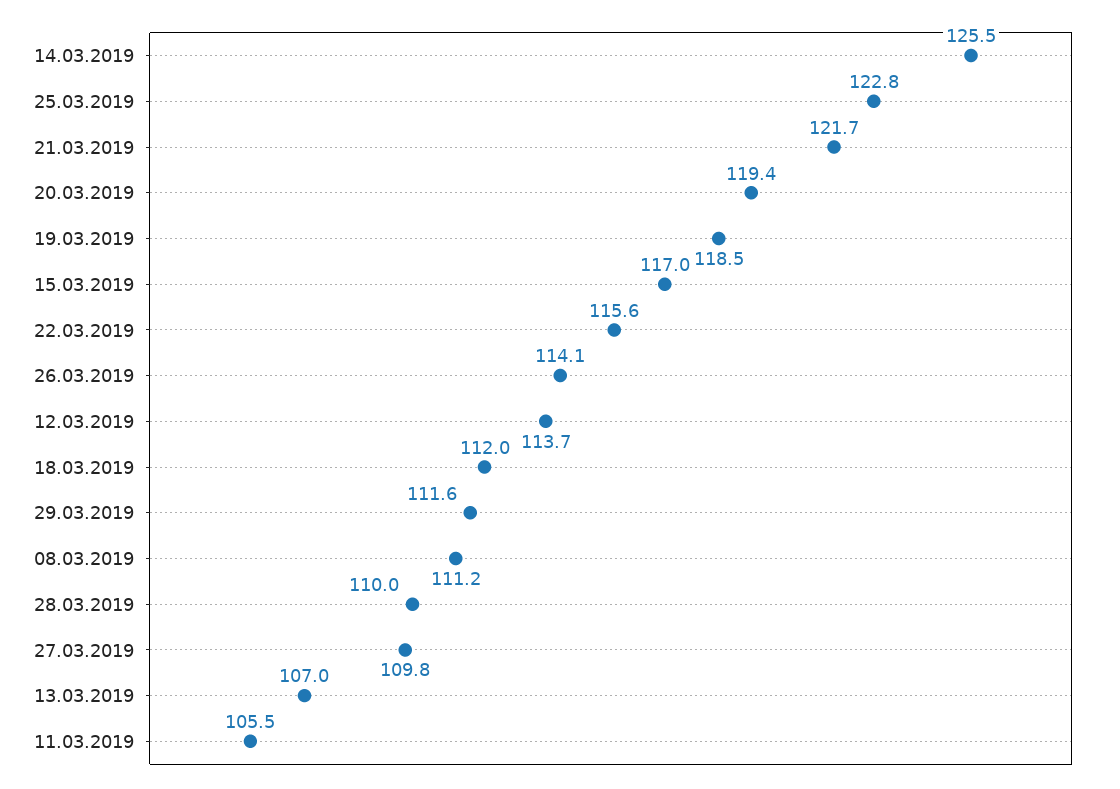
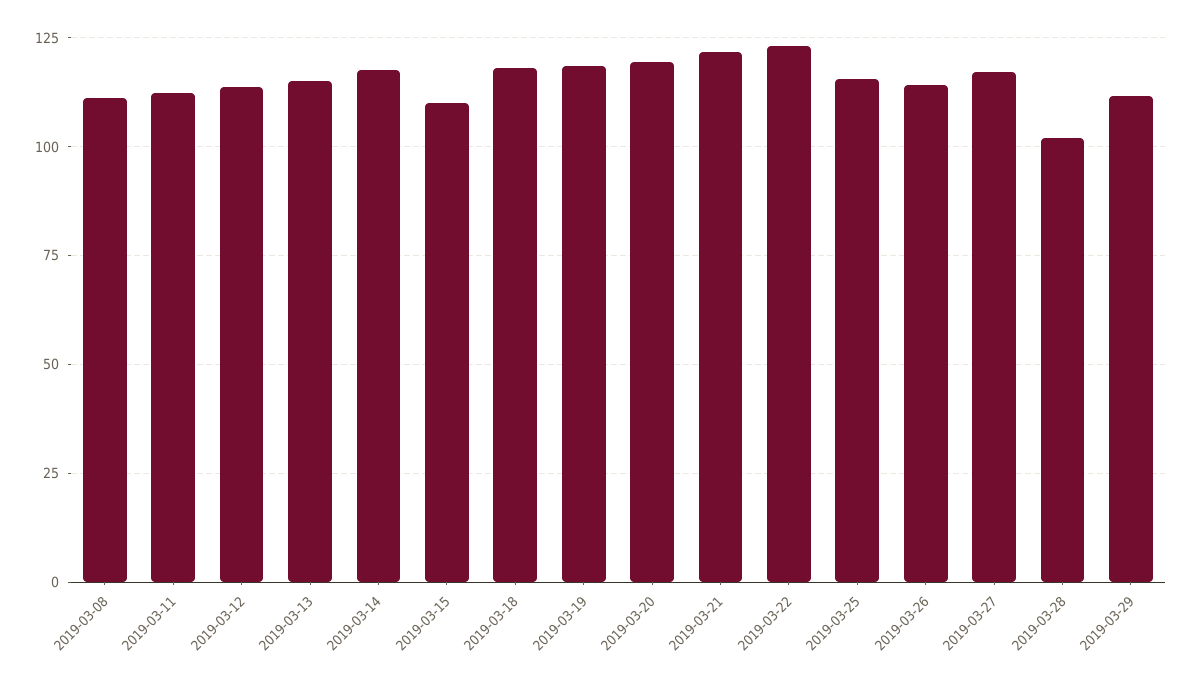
  {
-   "14.03.2019": 125.5,
+   "14.03.2019": 117.5,
-   "25.03.2019": 122.8,
+   "25.03.2019": 115,
    "21.03.2019": 121.7,
    "20.03.2019": 119.4,
    "19.03.2019": 118.5,
-   "15.03.2019": 117,
+   "15.03.2019": 110,
-   "22.03.2019": 115.6,
+   "22.03.2019": 122.5,
    "26.03.2019": 114.1,
    "12.03.2019": 113.7,
-   "18.03.2019": 112,
+   "18.03.2019": 117.5,
    "29.03.2019": 111.6,
    "08.03.2019": 111.2,
-   "28.03.2019": 110,
+   "28.03.2019": 102.5,
-   "27.03.2019": 109.8,
+   "27.03.2019": 117.5,
-   "13.03.2019": 107,
+   "13.03.2019": 115,
-   "11.03.2019": 105.5
+   "11.03.2019": 112.5
  }

